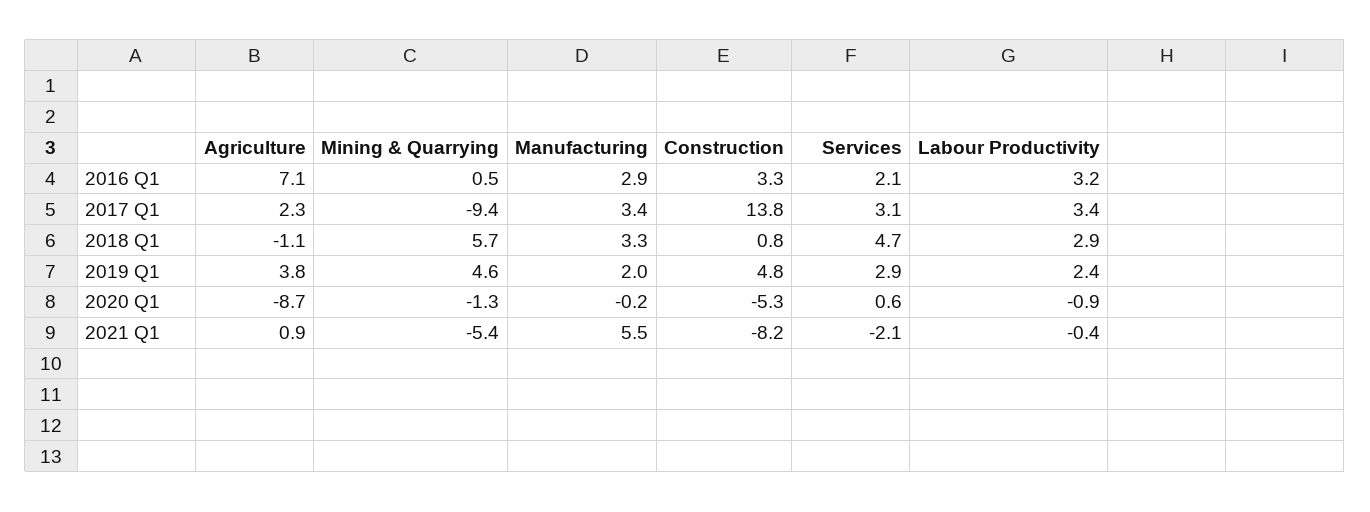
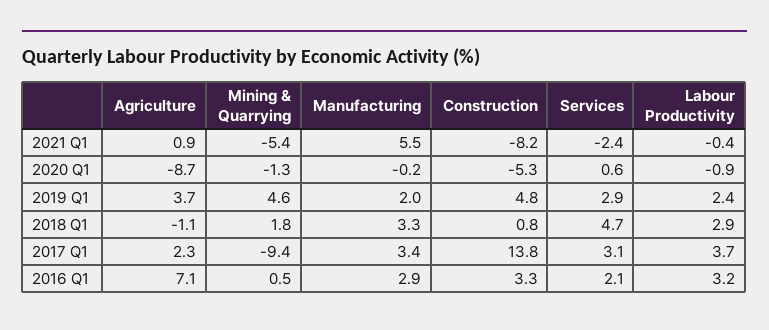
  {
    "Agriculture": {
      "2016 Q1": 7.1,
      "2017 Q1": 2.3,
      "2018 Q1": -1.1,
-     "2019 Q1": 3.8,
+     "2019 Q1": 3.7,
      "2020 Q1": -8.7,
      "2021 Q1": 0.9
    },
    "Mining & Quarrying": {
      "2016 Q1": 0.5,
      "2017 Q1": -9.4,
-     "2018 Q1": 5.7,
+     "2018 Q1": 1.8,
      "2019 Q1": 4.6,
      "2020 Q1": -1.3,
      "2021 Q1": -5.4
    },
    "Manufacturing": {
      "2016 Q1": 2.9,
      "2017 Q1": 3.4,
      "2018 Q1": 3.3,
      "2019 Q1": 2,
      "2020 Q1": -0.2,
      "2021 Q1": 5.5
    },
    "Construction": {
      "2016 Q1": 3.3,
      "2017 Q1": 13.8,
      "2018 Q1": 0.8,
      "2019 Q1": 4.8,
      "2020 Q1": -5.3,
      "2021 Q1": -8.2
    },
    "Services": {
      "2016 Q1": 2.1,
      "2017 Q1": 3.1,
      "2018 Q1": 4.7,
      "2019 Q1": 2.9,
      "2020 Q1": 0.6,
-     "2021 Q1": -2.1
+     "2021 Q1": -2.4
    },
    "Labour Productivity": {
      "2016 Q1": 3.2,
-     "2017 Q1": 3.4,
+     "2017 Q1": 3.7,
      "2018 Q1": 2.9,
      "2019 Q1": 2.4,
      "2020 Q1": -0.9,
      "2021 Q1": -0.4
    }
  }

